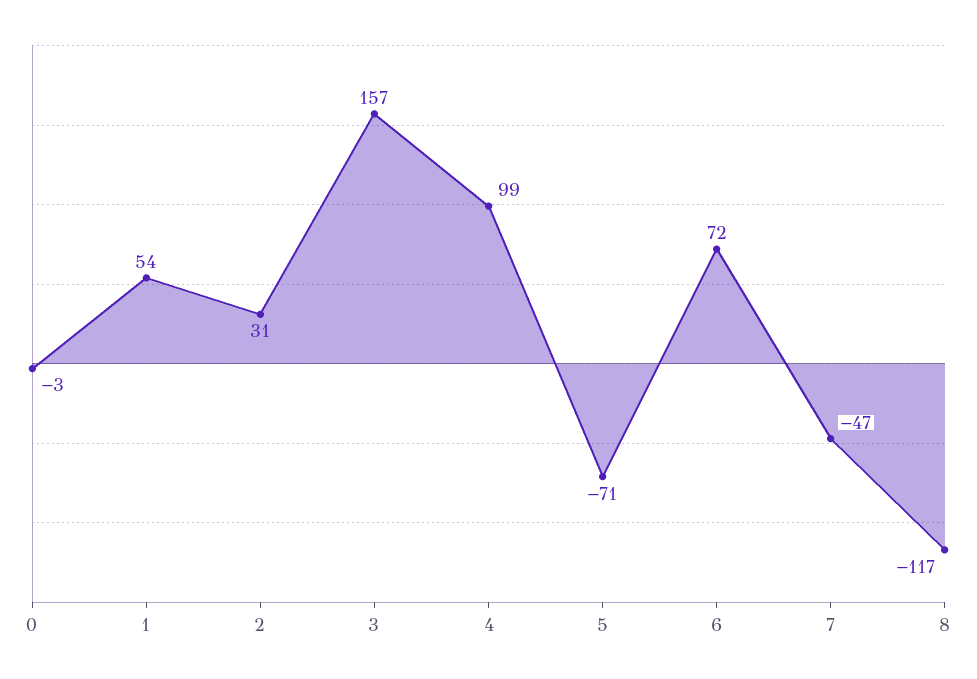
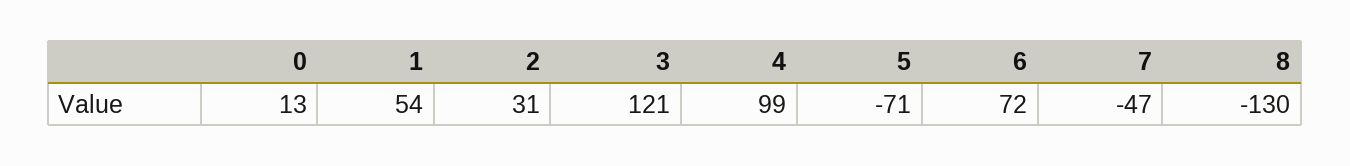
  {
-   "0": -3,
+   "0": 13,
    "1": 54,
    "2": 31,
-   "3": 157,
+   "3": 121,
    "4": 99,
    "5": -71,
    "6": 72,
    "7": -47,
-   "8": -117
+   "8": -130
  }

